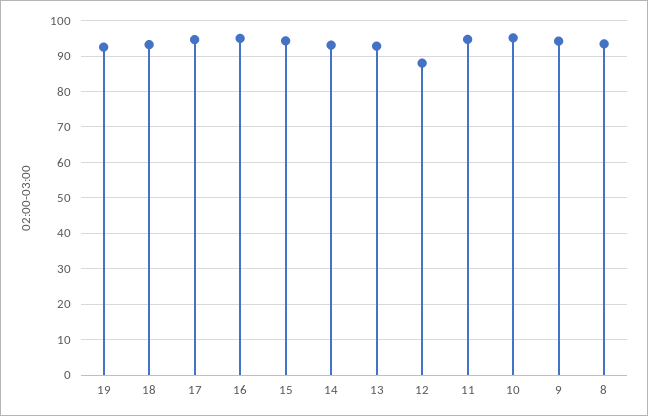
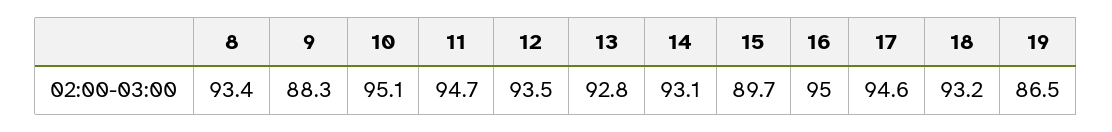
  {
-   "19": 92,
+   "19": 86.5,
    "18": 93.2,
    "17": 94.6,
    "16": 95,
-   "15": 94,
+   "15": 89.7,
    "14": 93.1,
    "13": 92.8,
-   "12": 88,
+   "12": 93.5,
    "11": 94.7,
    "10": 95.1,
-   "9": 94,
+   "9": 88.3,
    "8": 93.4
  }

